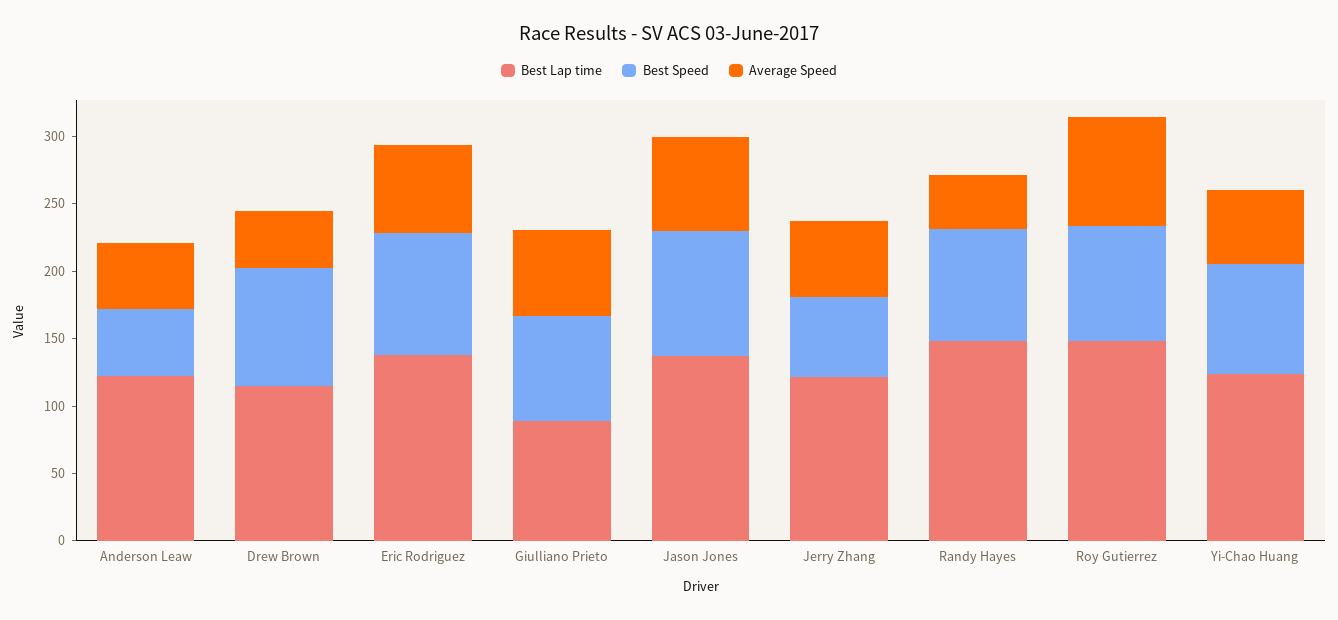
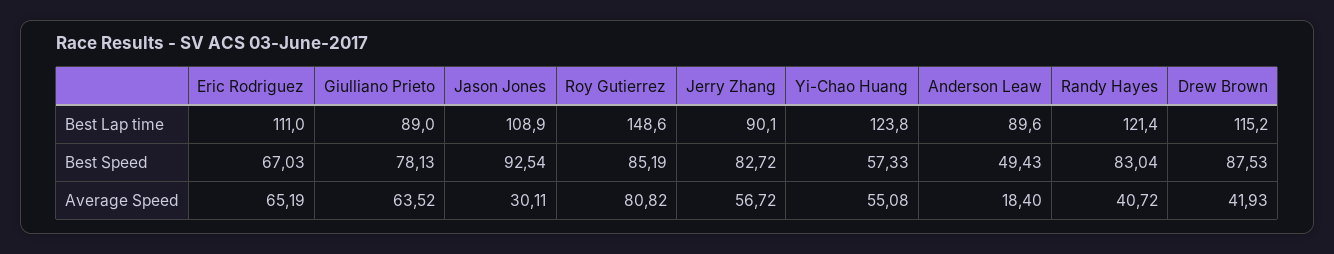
  {
    "Best Lap time": {
-     "Anderson Leaw": 120,
+     "Anderson Leaw": 89.6,
      "Drew Brown": 115.2,
-     "Eric Rodriguez": 140,
+     "Eric Rodriguez": 111,
      "Giulliano Prieto": 89,
-     "Jason Jones": 140,
+     "Jason Jones": 108.9,
-     "Jerry Zhang": 120,
+     "Jerry Zhang": 90.1,
-     "Randy Hayes": 150,
+     "Randy Hayes": 121.4,
      "Roy Gutierrez": 148.6,
      "Yi-Chao Huang": 123.8
    },
    "Best Speed": {
      "Anderson Leaw": 49.43,
      "Drew Brown": 87.53,
-     "Eric Rodriguez": 90,
+     "Eric Rodriguez": 67.03,
      "Giulliano Prieto": 78.13,
      "Jason Jones": 92.54,
-     "Jerry Zhang": 60,
+     "Jerry Zhang": 82.72,
      "Randy Hayes": 83.04,
      "Roy Gutierrez": 85.19,
-     "Yi-Chao Huang": 80
+     "Yi-Chao Huang": 57.33
    },
    "Average Speed": {
-     "Anderson Leaw": 50,
+     "Anderson Leaw": 18.4,
      "Drew Brown": 41.93,
      "Eric Rodriguez": 65.19,
      "Giulliano Prieto": 63.52,
-     "Jason Jones": 70,
+     "Jason Jones": 30.11,
      "Jerry Zhang": 56.72,
      "Randy Hayes": 40.72,
      "Roy Gutierrez": 80.82,
      "Yi-Chao Huang": 55.08
    }
  }

